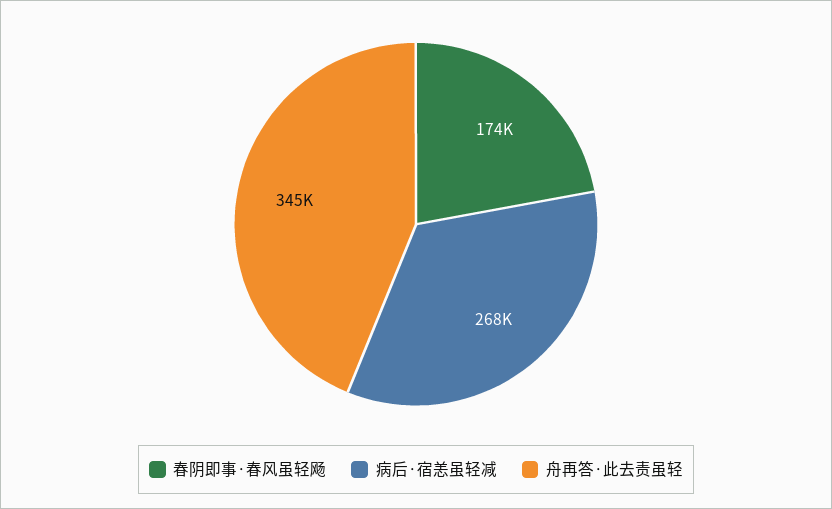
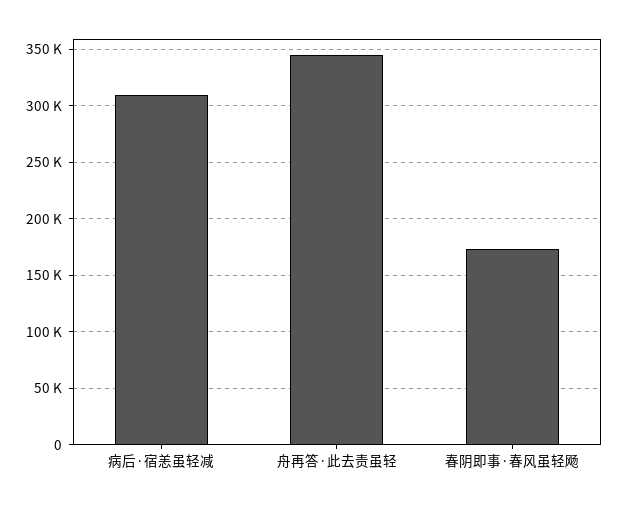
  {
    "春阴即事·春风虽轻飏": 174000,
-   "病后·宿恙虽轻减": 268000,
+   "病后·宿恙虽轻减": 310000,
    "舟再答·此去责虽轻": 345000
  }

